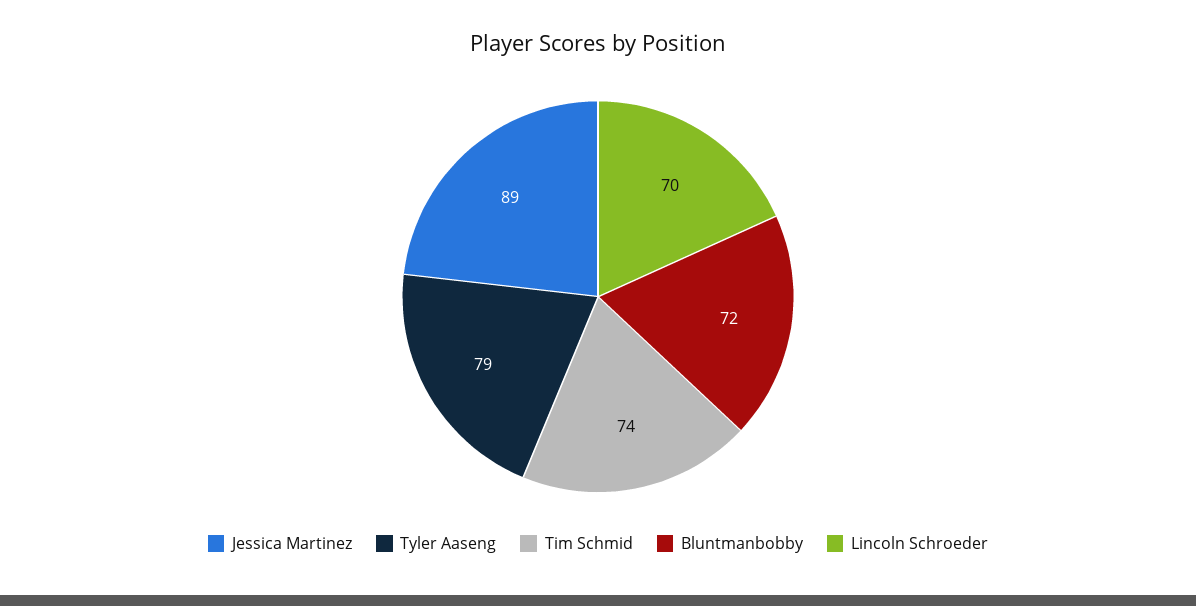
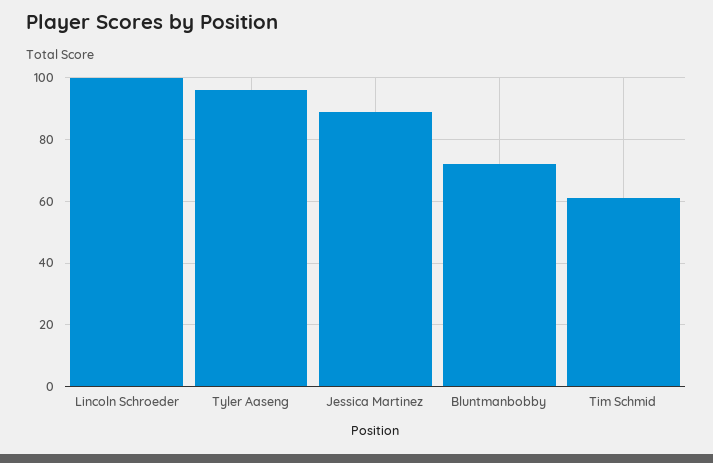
  {
    "Jessica Martinez": 89,
-   "Tyler Aaseng": 79,
+   "Tyler Aaseng": 95,
-   "Tim Schmid": 74,
+   "Tim Schmid": 60,
    "Bluntmanbobby": 72,
-   "Lincoln Schroeder": 70
+   "Lincoln Schroeder": 100
  }

